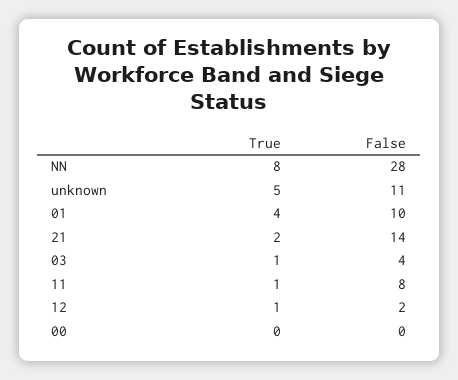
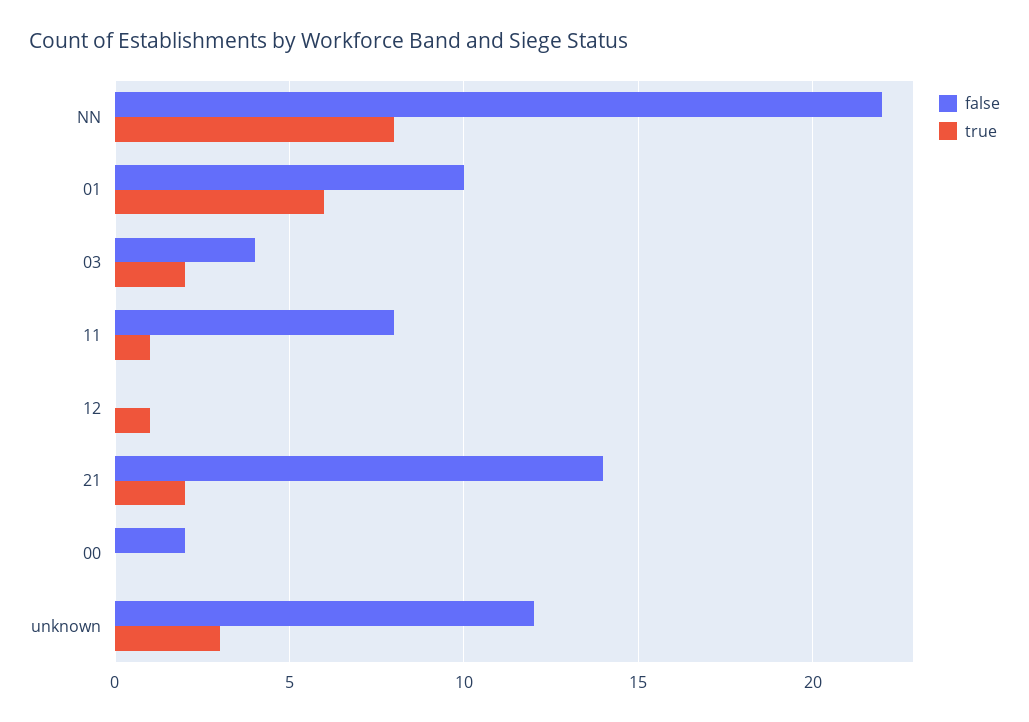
  {
    "True": {
      "NN": 8,
-     "unknown": 5,
+     "unknown": 3,
-     "01": 4,
+     "01": 6,
      "21": 2,
-     "03": 1,
+     "03": 2,
      "11": 1,
      "12": 1,
      "00": 0
    },
    "False": {
-     "NN": 28,
+     "NN": 22,
-     "unknown": 11,
+     "unknown": 12,
      "01": 10,
      "21": 14,
      "03": 4,
      "11": 8,
-     "12": 2,
+     "12": 0,
-     "00": 0
+     "00": 2
    }
  }

